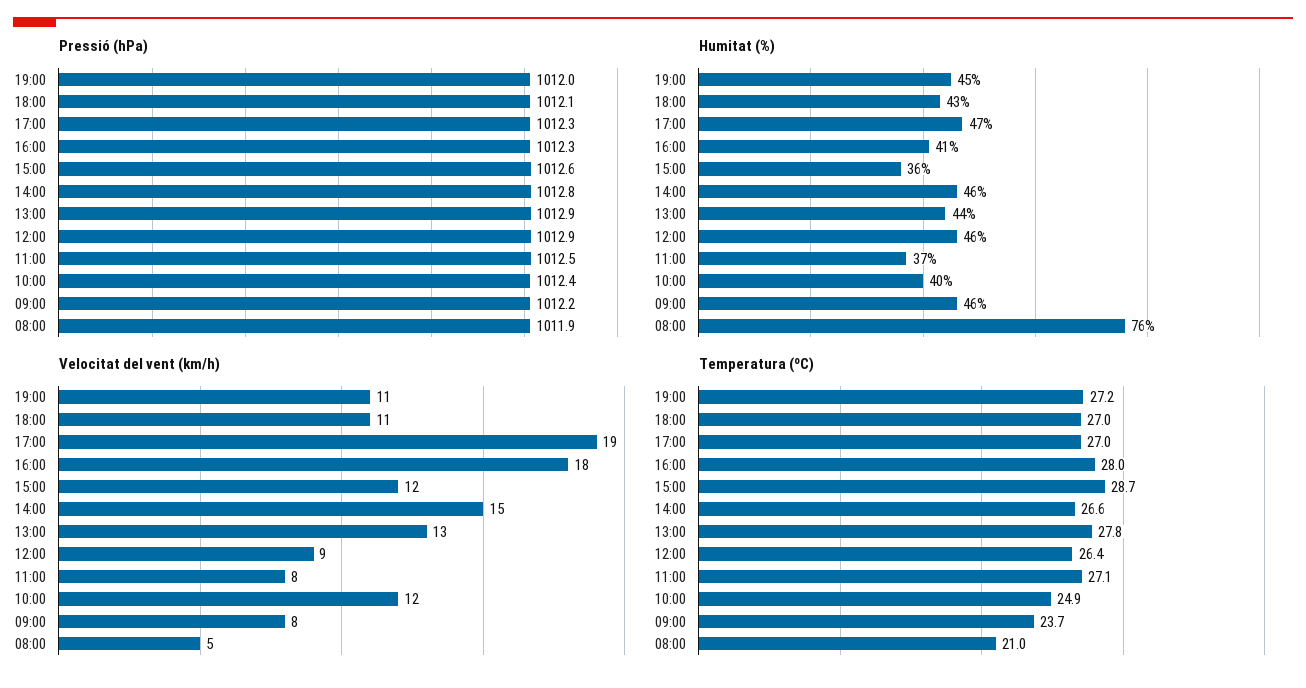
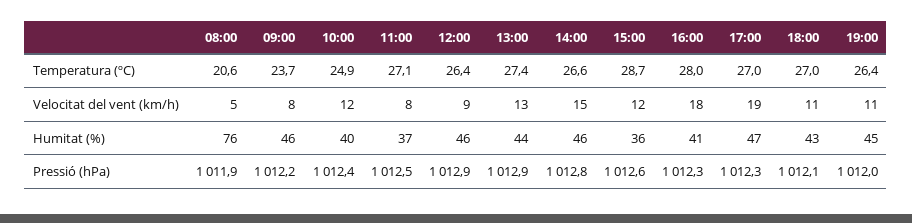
  {
    "Pressió (hPa)": {
      "19:00": 1012,
      "18:00": 1012.1,
      "17:00": 1012.3,
      "16:00": 1012.3,
      "15:00": 1012.6,
      "14:00": 1012.8,
      "13:00": 1012.9,
      "12:00": 1012.9,
      "11:00": 1012.5,
      "10:00": 1012.4,
      "09:00": 1012.2,
      "08:00": 1011.9
    },
    "Humitat (%)": {
      "19:00": 45,
      "18:00": 43,
      "17:00": 47,
      "16:00": 41,
      "15:00": 36,
      "14:00": 46,
      "13:00": 44,
      "12:00": 46,
      "11:00": 37,
      "10:00": 40,
      "09:00": 46,
      "08:00": 76
    },
    "Velocitat del vent (km/h)": {
      "19:00": 11,
      "18:00": 11,
      "17:00": 19,
      "16:00": 18,
      "15:00": 12,
      "14:00": 15,
      "13:00": 13,
      "12:00": 9,
      "11:00": 8,
      "10:00": 12,
      "09:00": 8,
      "08:00": 5
    },
    "Temperatura (ºC)": {
-     "19:00": 27.2,
+     "19:00": 26.4,
      "18:00": 27,
      "17:00": 27,
      "16:00": 28,
      "15:00": 28.7,
      "14:00": 26.6,
-     "13:00": 27.8,
+     "13:00": 27.4,
      "12:00": 26.4,
      "11:00": 27.1,
      "10:00": 24.9,
      "09:00": 23.7,
-     "08:00": 21
+     "08:00": 20.6
    }
  }

